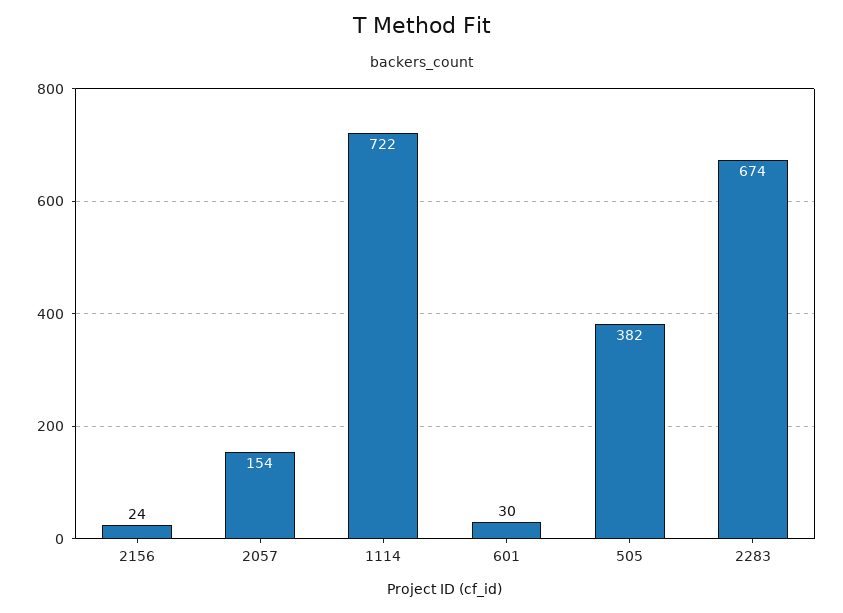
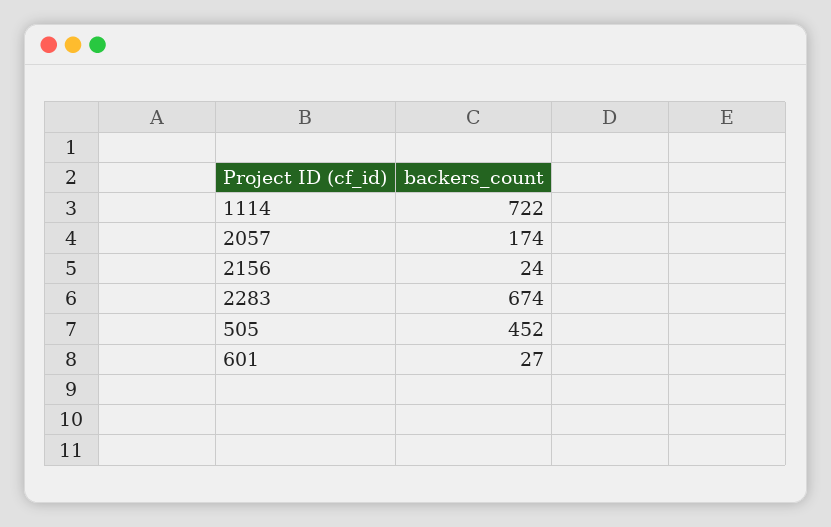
  {
    "2156": 24,
-   "2057": 154,
+   "2057": 174,
    "1114": 722,
-   "601": 30,
+   "601": 27,
-   "505": 382,
+   "505": 452,
    "2283": 674
  }

